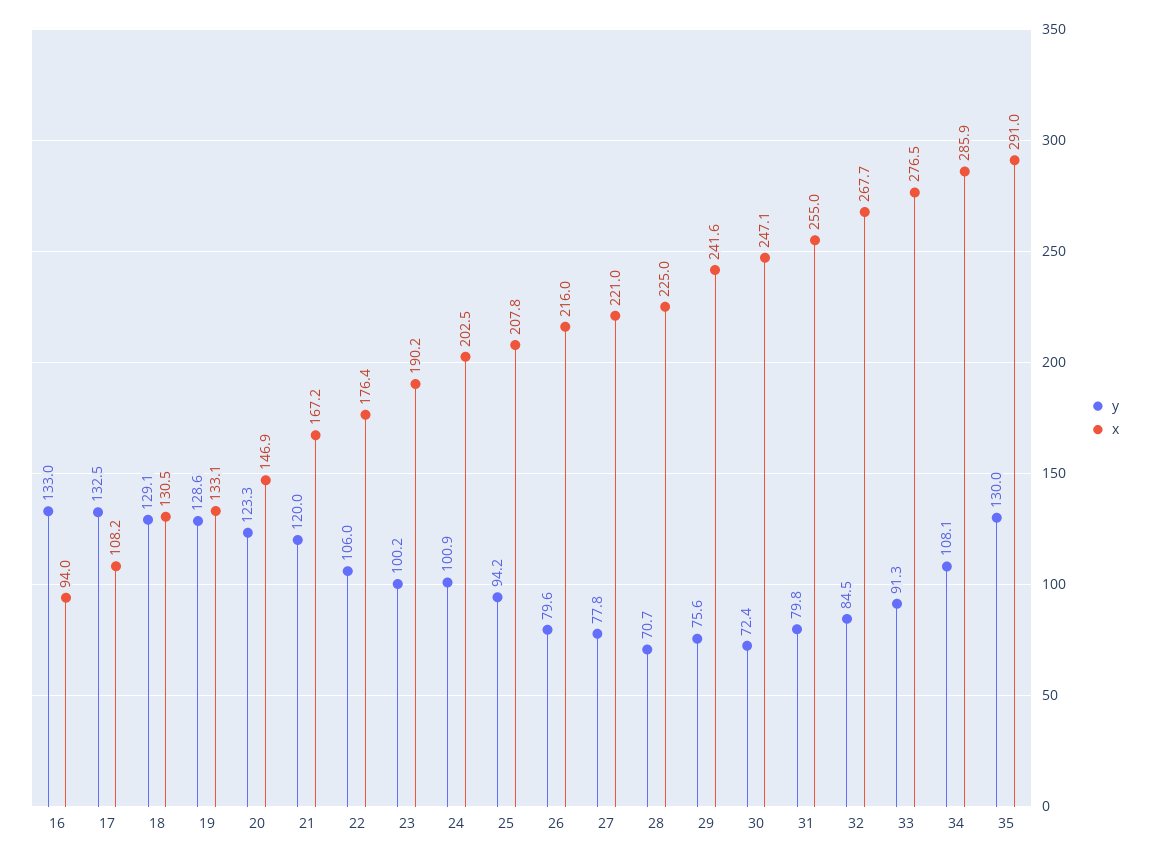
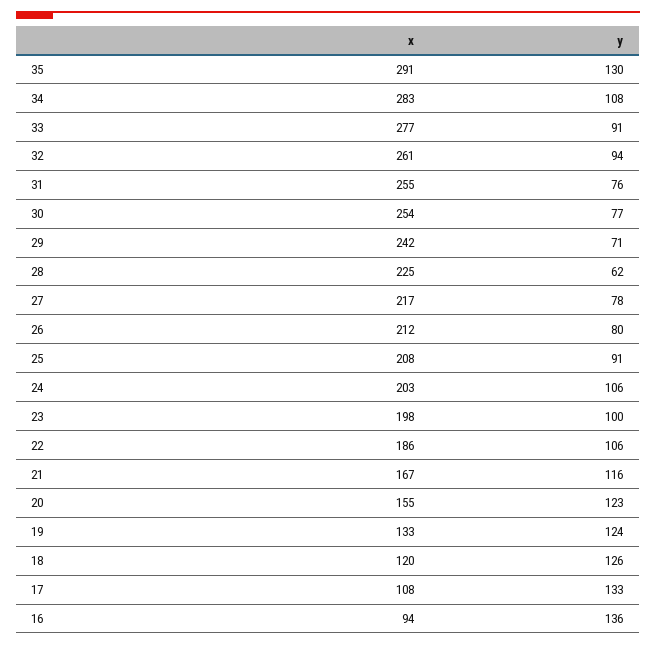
  {
    "y": {
-     "16": 133,
+     "16": 136,
      "17": 132.5,
-     "18": 129.1,
+     "18": 126,
-     "19": 128.6,
+     "19": 124,
      "20": 123.3,
-     "21": 120,
+     "21": 116,
      "22": 106,
      "23": 100.2,
-     "24": 100.9,
+     "24": 106,
-     "25": 94.2,
+     "25": 91,
      "26": 79.6,
      "27": 77.8,
-     "28": 70.7,
+     "28": 62,
-     "29": 75.6,
+     "29": 71,
-     "30": 72.4,
+     "30": 77,
-     "31": 79.8,
+     "31": 76,
-     "32": 84.5,
+     "32": 94,
      "33": 91.3,
      "34": 108.1,
      "35": 130
    },
    "x": {
      "16": 94,
      "17": 108.2,
-     "18": 130.5,
+     "18": 120,
      "19": 133.1,
-     "20": 146.9,
+     "20": 155,
      "21": 167.2,
-     "22": 176.4,
+     "22": 186,
-     "23": 190.2,
+     "23": 198,
      "24": 202.5,
      "25": 207.8,
-     "26": 216,
+     "26": 212,
-     "27": 221,
+     "27": 217,
      "28": 225,
      "29": 241.6,
-     "30": 247.1,
+     "30": 254,
      "31": 255,
-     "32": 267.7,
+     "32": 261,
      "33": 276.5,
-     "34": 285.9,
+     "34": 283,
      "35": 291
    }
  }

